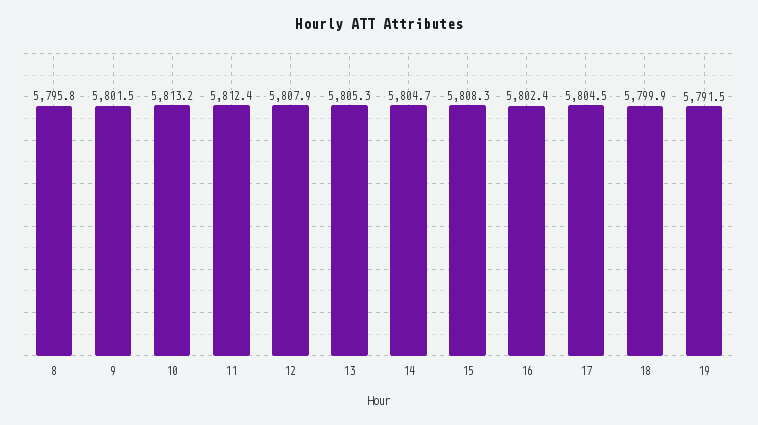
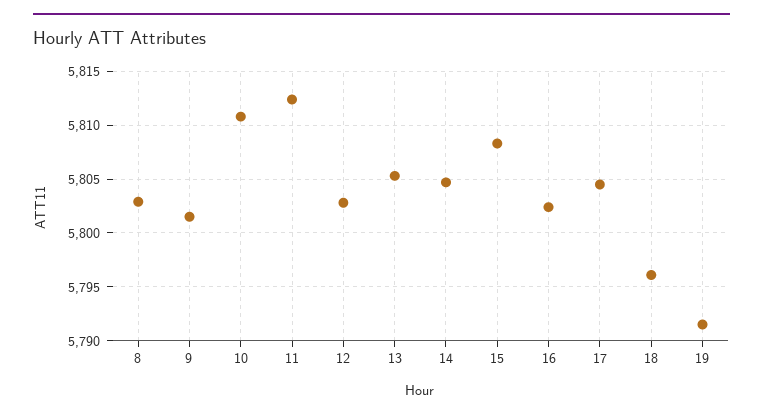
  {
-   "8": 5795.8,
+   "8": 5803,
    "9": 5801.5,
-   "10": 5813.2,
+   "10": 5811,
    "11": 5812.4,
-   "12": 5807.9,
+   "12": 5803,
    "13": 5805.3,
    "14": 5804.7,
    "15": 5808.3,
    "16": 5802.4,
    "17": 5804.5,
-   "18": 5799.9,
+   "18": 5796,
    "19": 5791.5
  }

